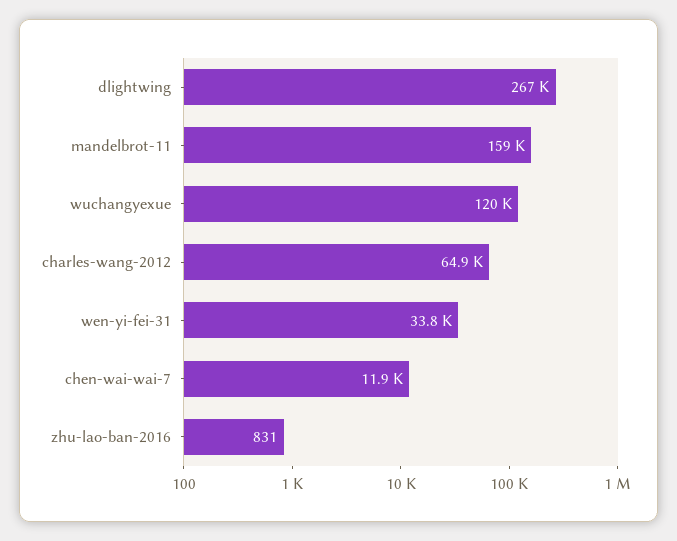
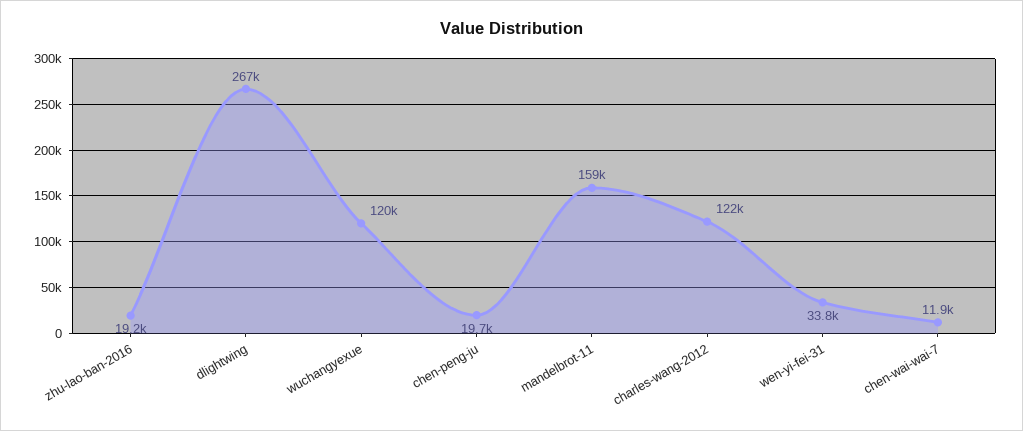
  {
    "dlightwing": 267000,
    "mandelbrot-11": 159000,
    "wuchangyexue": 120000,
-   "charles-wang-2012": 64900,
+   "charles-wang-2012": 122000,
    "wen-yi-fei-31": 33800,
    "chen-wai-wai-7": 11900,
-   "zhu-lao-ban-2016": 831
+   "zhu-lao-ban-2016": 19200,
+   "chen-peng-ju": 19700
  }

